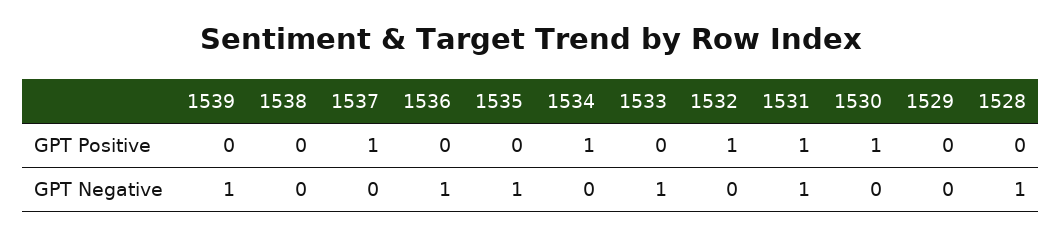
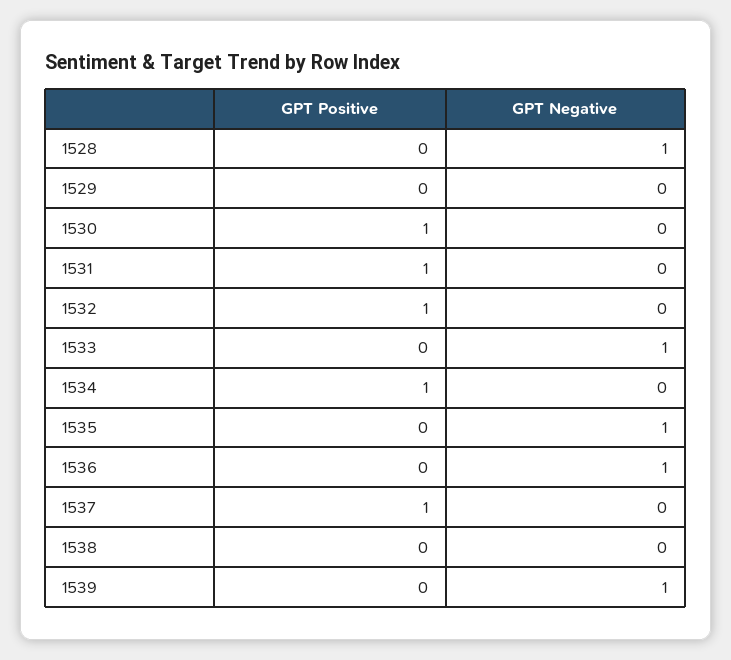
  {
    "1539": {
      "GPT Positive": 0,
      "GPT Negative": 1
    },
    "1538": {
      "GPT Positive": 0,
      "GPT Negative": 0
    },
    "1537": {
      "GPT Positive": 1,
      "GPT Negative": 0
    },
    "1536": {
      "GPT Positive": 0,
      "GPT Negative": 1
    },
    "1535": {
      "GPT Positive": 0,
      "GPT Negative": 1
    },
    "1534": {
      "GPT Positive": 1,
      "GPT Negative": 0
    },
    "1533": {
      "GPT Positive": 0,
      "GPT Negative": 1
    },
    "1532": {
      "GPT Positive": 1,
      "GPT Negative": 0
    },
    "1531": {
      "GPT Positive": 1,
-     "GPT Negative": 1
+     "GPT Negative": 0
    },
    "1530": {
      "GPT Positive": 1,
      "GPT Negative": 0
    },
    "1529": {
      "GPT Positive": 0,
      "GPT Negative": 0
    },
    "1528": {
      "GPT Positive": 0,
      "GPT Negative": 1
    }
  }

